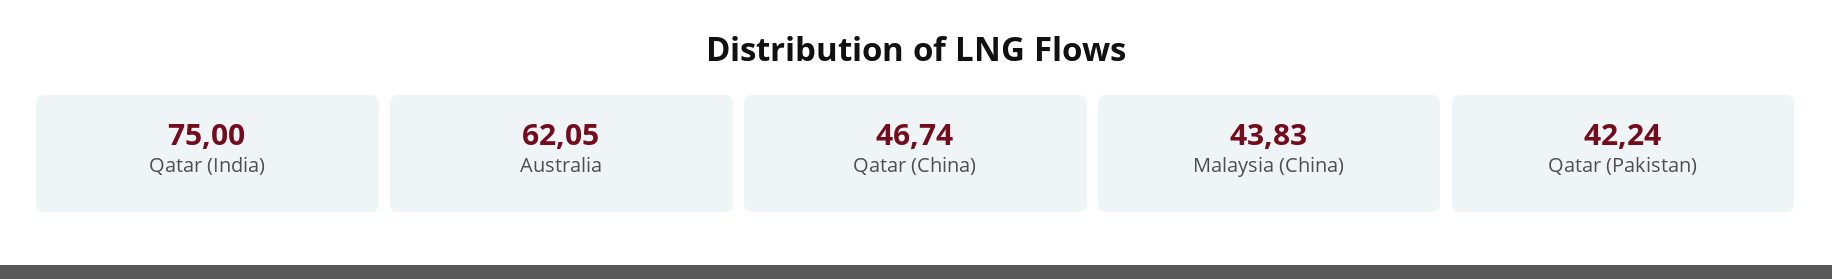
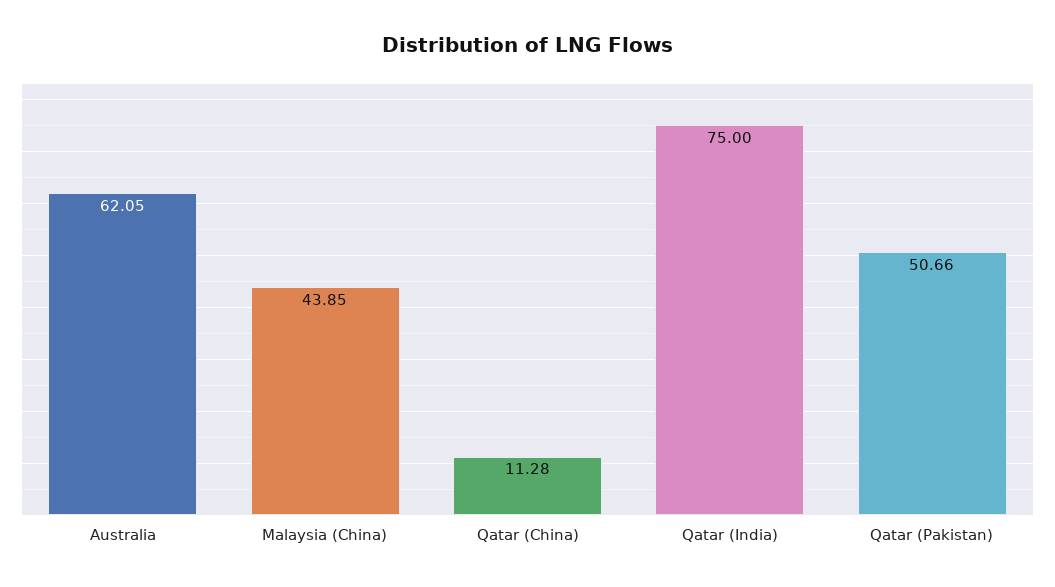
  {
    "Qatar (India)": 75,
    "Australia": 62.05,
-   "Qatar (China)": 46.74,
+   "Qatar (China)": 11.28,
-   "Malaysia (China)": 43.83,
+   "Malaysia (China)": 43.85,
-   "Qatar (Pakistan)": 42.24
+   "Qatar (Pakistan)": 50.66
  }

